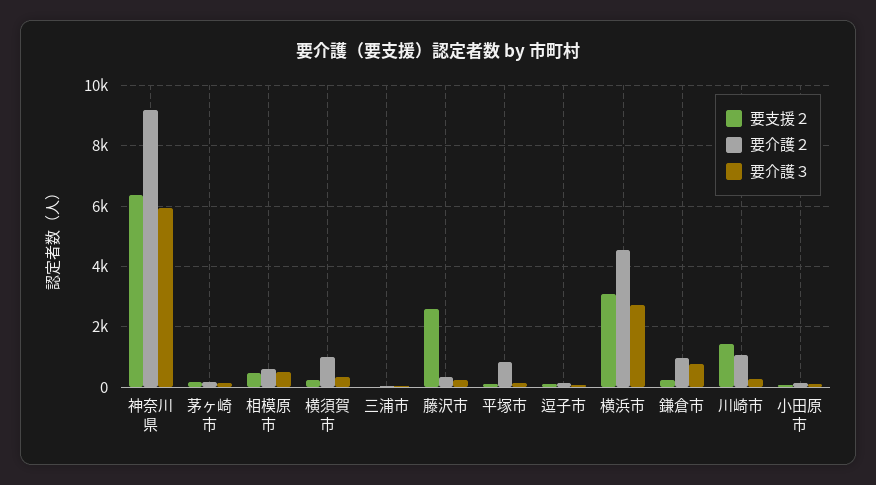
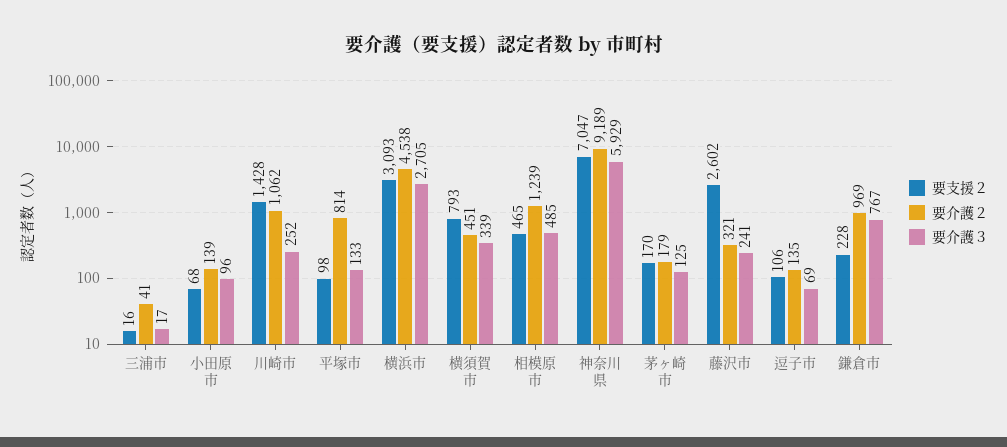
  {
    "要支援２": {
-     "神奈川県": 6400,
+     "神奈川県": 7047,
      "茅ヶ崎市": 170,
      "相模原市": 465,
-     "横須賀市": 200,
+     "横須賀市": 793,
      "三浦市": 16,
      "藤沢市": 2602,
      "平塚市": 98,
      "逗子市": 106,
      "横浜市": 3093,
      "鎌倉市": 228,
      "川崎市": 1428,
      "小田原市": 68
    },
    "要介護２": {
      "神奈川県": 9189,
      "茅ヶ崎市": 179,
-     "相模原市": 600,
+     "相模原市": 1239,
-     "横須賀市": 1000,
+     "横須賀市": 451,
      "三浦市": 41,
      "藤沢市": 321,
      "平塚市": 814,
      "逗子市": 135,
      "横浜市": 4538,
      "鎌倉市": 969,
      "川崎市": 1062,
      "小田原市": 139
    },
    "要介護３": {
      "神奈川県": 5929,
      "茅ヶ崎市": 125,
      "相模原市": 485,
      "横須賀市": 339,
      "三浦市": 17,
      "藤沢市": 241,
      "平塚市": 133,
      "逗子市": 69,
      "横浜市": 2705,
      "鎌倉市": 767,
      "川崎市": 252,
      "小田原市": 96
    }
  }

